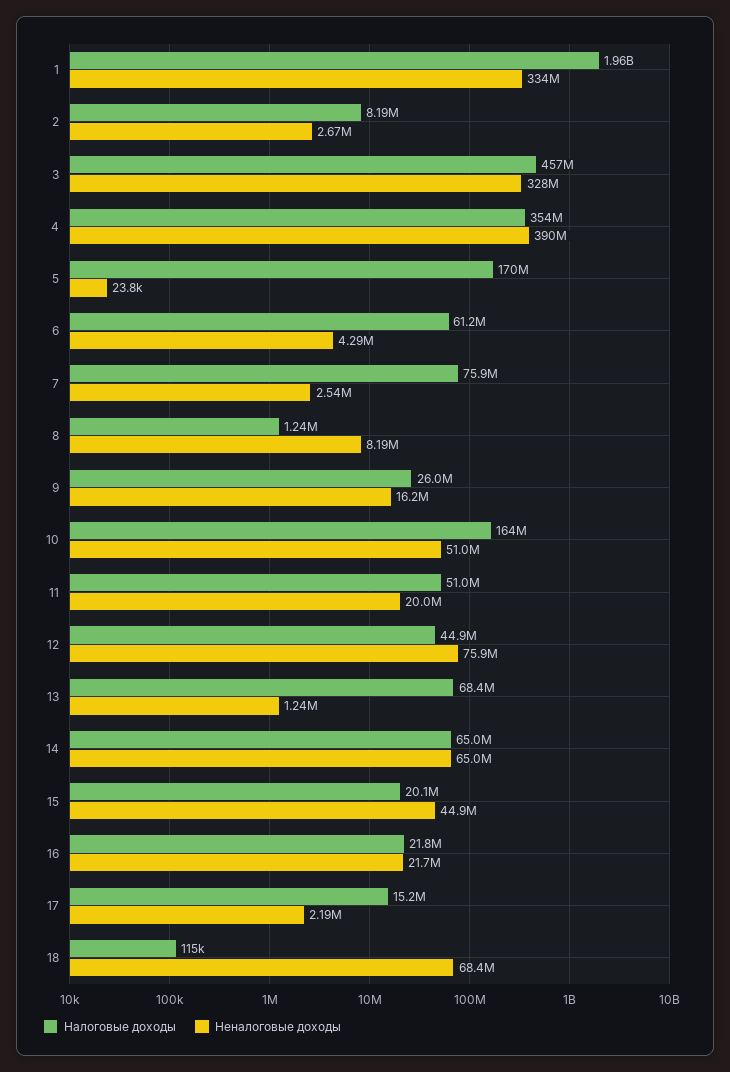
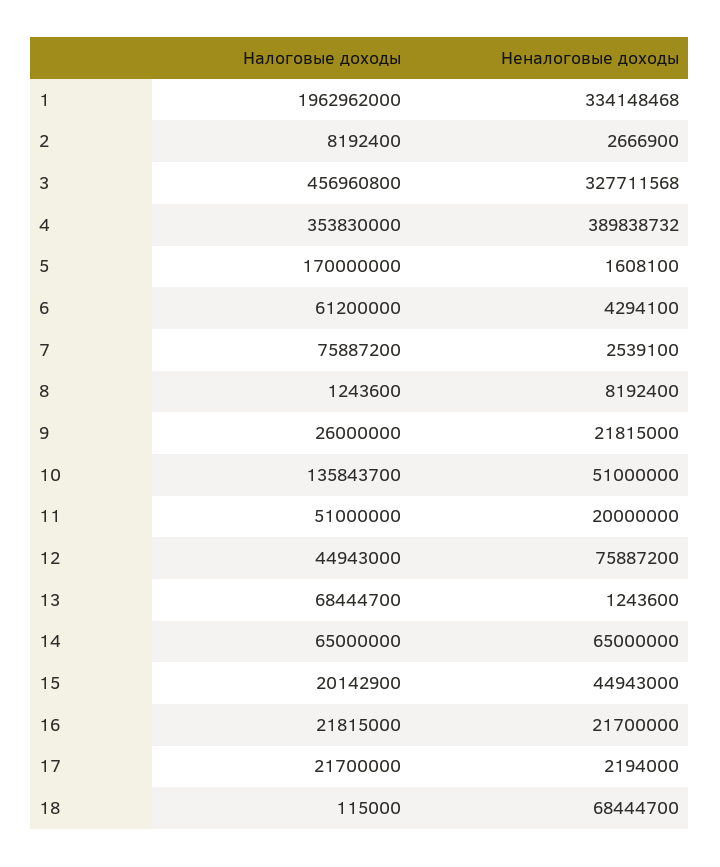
  {
    "Налоговые доходы": {
      "1": 1962962000,
      "2": 8192400,
      "3": 456960800,
      "4": 353830000,
      "5": 170000000,
      "6": 61200000,
      "7": 75887200,
      "8": 1243600,
      "9": 26000000,
-     "10": 164000000,
+     "10": 135843700,
      "11": 51000000,
      "12": 44943000,
      "13": 68444700,
      "14": 65000000,
      "15": 20142900,
      "16": 21815000,
-     "17": 15200000,
+     "17": 21700000,
      "18": 115000
    },
    "Неналоговые доходы": {
      "1": 334148468,
      "2": 2666900,
      "3": 327711568,
      "4": 389838732,
-     "5": 23800,
+     "5": 1608100,
      "6": 4294100,
      "7": 2539100,
      "8": 8192400,
-     "9": 16200000,
+     "9": 21815000,
      "10": 51000000,
      "11": 20000000,
      "12": 75887200,
      "13": 1243600,
      "14": 65000000,
      "15": 44943000,
      "16": 21700000,
      "17": 2194000,
      "18": 68444700
    }
  }

